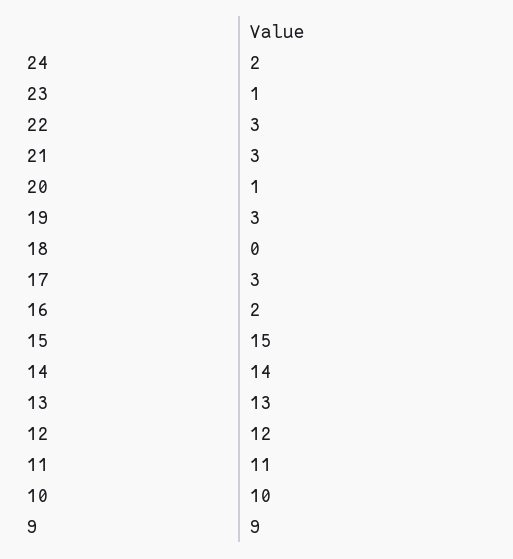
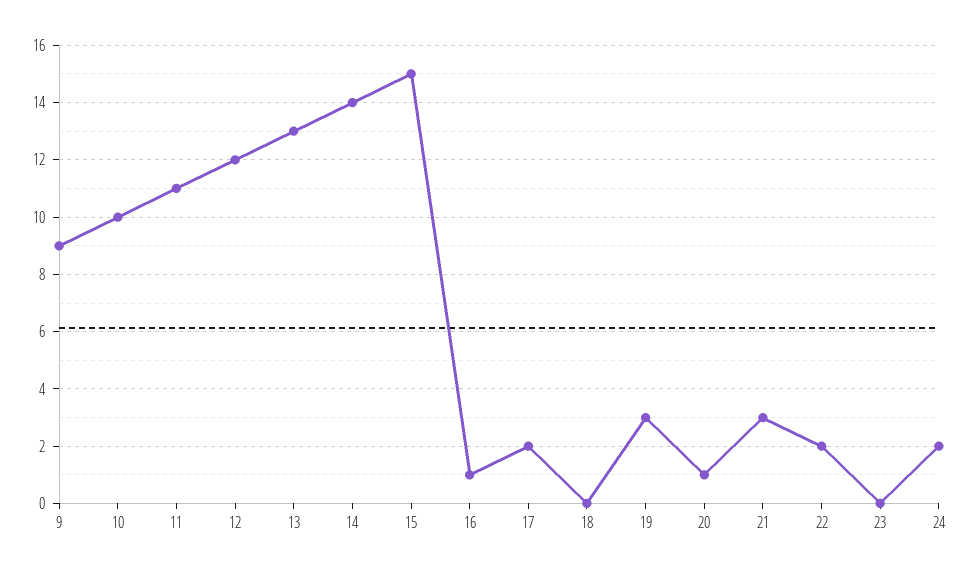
  {
    "24": 2,
-   "23": 1,
+   "23": 0,
-   "22": 3,
+   "22": 2,
    "21": 3,
    "20": 1,
    "19": 3,
    "18": 0,
-   "17": 3,
+   "17": 2,
-   "16": 2,
+   "16": 1,
    "15": 15,
    "14": 14,
    "13": 13,
    "12": 12,
    "11": 11,
    "10": 10,
    "9": 9
  }

